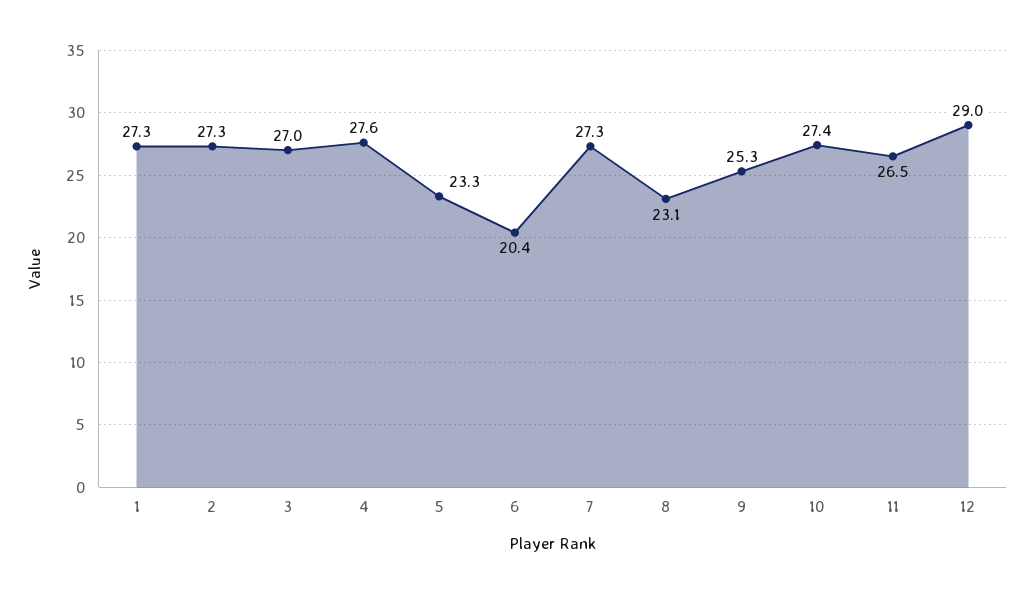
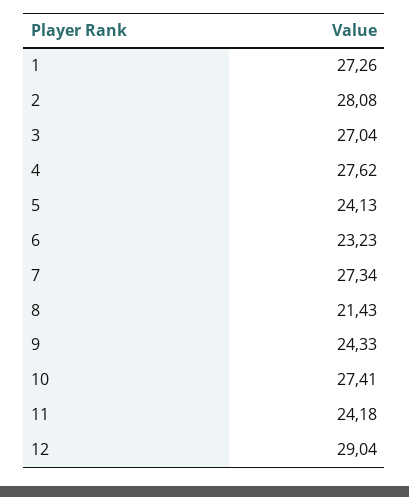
  {
    "1": 27.26,
-   "2": 27.3,
+   "2": 28.08,
    "3": 27.04,
    "4": 27.62,
-   "5": 23.3,
+   "5": 24.13,
-   "6": 20.4,
+   "6": 23.23,
    "7": 27.34,
-   "8": 23.1,
+   "8": 21.43,
-   "9": 25.3,
+   "9": 24.33,
    "10": 27.41,
-   "11": 26.5,
+   "11": 24.18,
    "12": 29.04
  }

